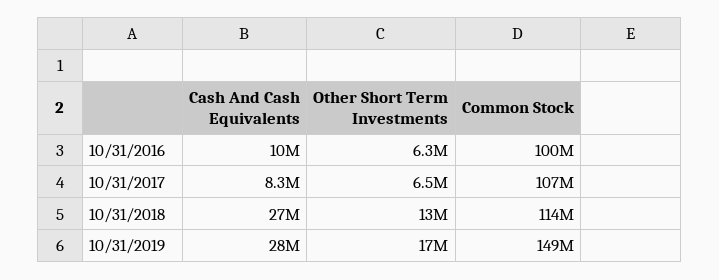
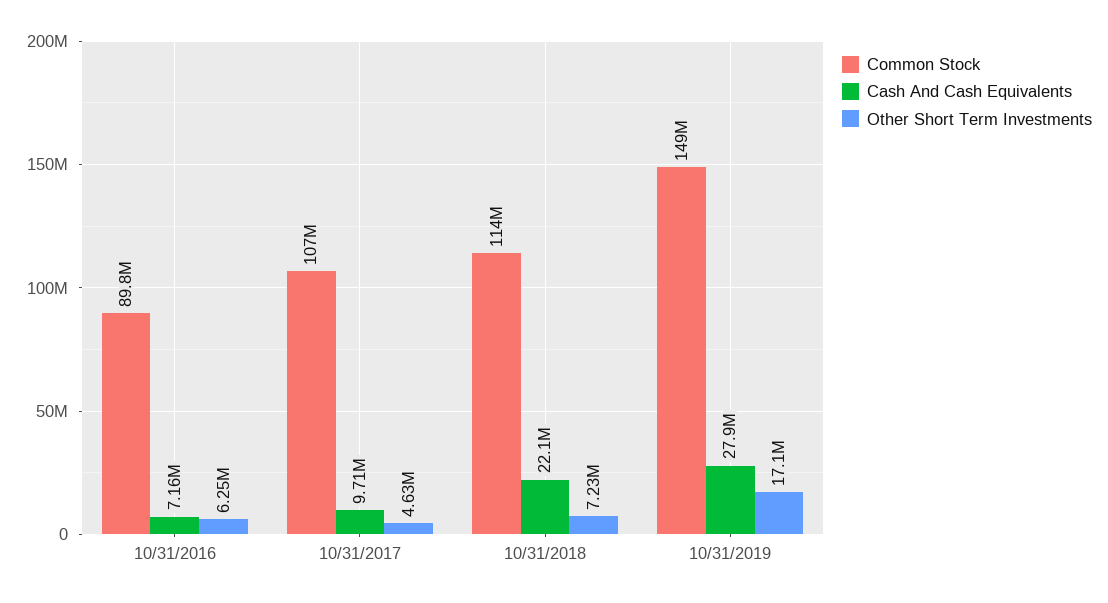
  {
    "Cash And Cash Equivalents": {
-     "10/31/2016": 10000000,
+     "10/31/2016": 7160000,
-     "10/31/2017": 8300000,
+     "10/31/2017": 9710000,
-     "10/31/2018": 27000000,
+     "10/31/2018": 22100000,
      "10/31/2019": 27900000
    },
    "Other Short Term Investments": {
      "10/31/2016": 6250000,
-     "10/31/2017": 6500000,
+     "10/31/2017": 4630000,
-     "10/31/2018": 13000000,
+     "10/31/2018": 7230000,
      "10/31/2019": 17100000
    },
    "Common Stock": {
-     "10/31/2016": 100000000,
+     "10/31/2016": 89800000,
      "10/31/2017": 107000000,
      "10/31/2018": 114000000,
      "10/31/2019": 149000000
    }
  }

